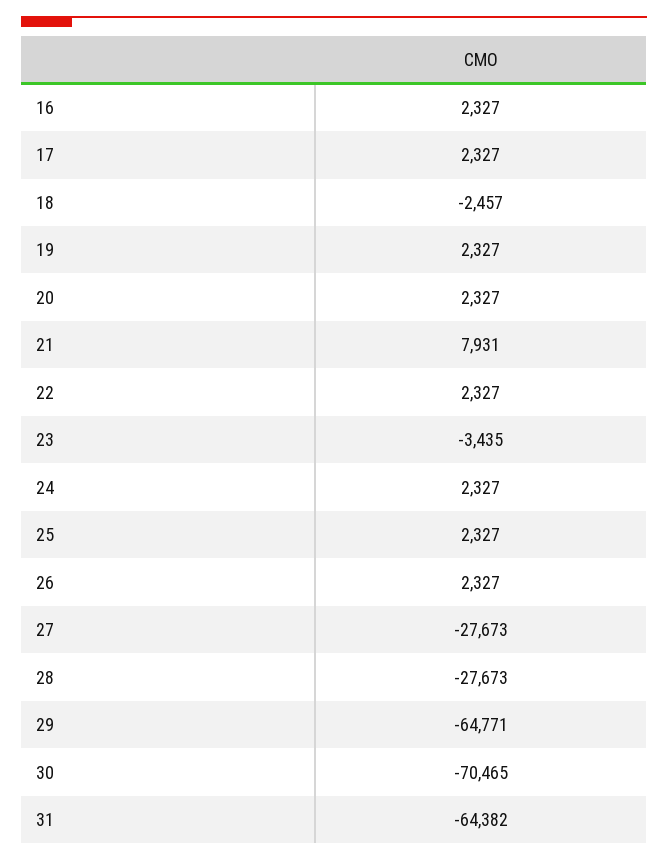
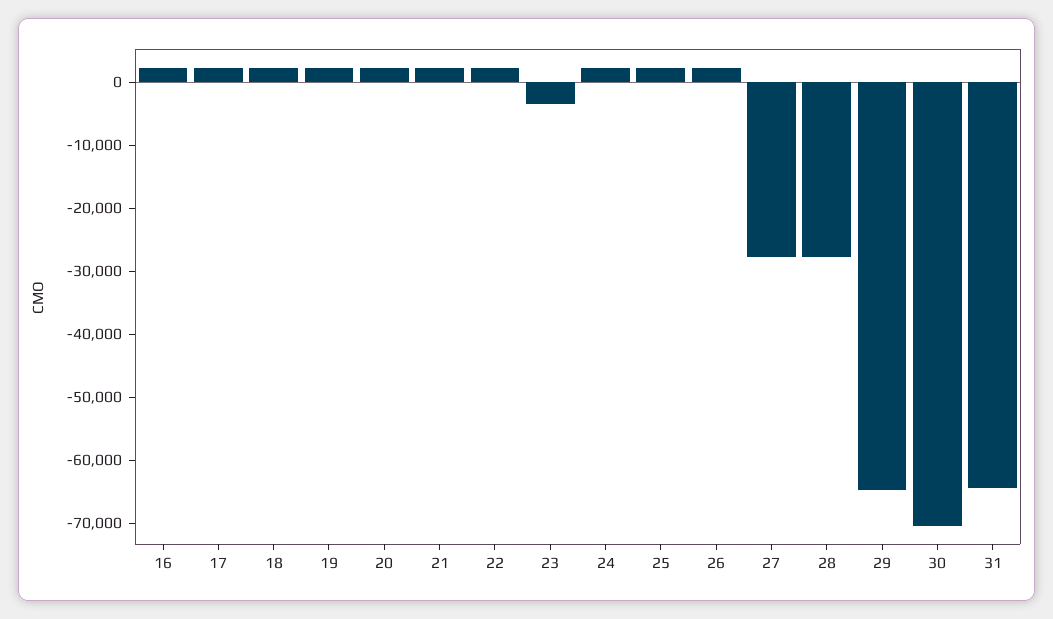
  {
    "16": 2327,
    "17": 2327,
-   "18": -2457,
+   "18": 2000,
    "19": 2327,
    "20": 2327,
-   "21": 7931,
+   "21": 2000,
    "22": 2327,
    "23": -3435,
    "24": 2327,
    "25": 2327,
    "26": 2327,
    "27": -27673,
    "28": -27673,
    "29": -64771,
    "30": -70465,
    "31": -64382
  }

